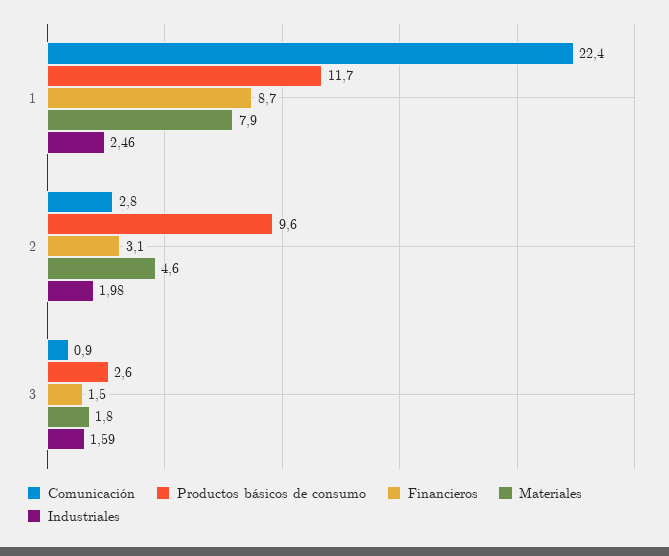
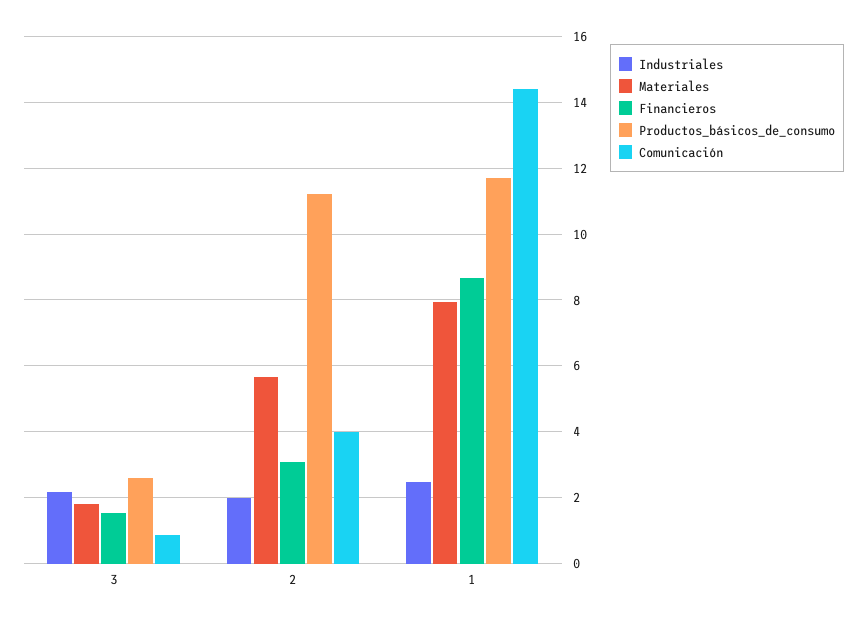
  {
    "Comunicación": {
-     "1": 22.4,
+     "1": 14.4,
-     "2": 2.8,
+     "2": 4,
      "3": 0.9
    },
    "Productos básicos de consumo": {
      "1": 11.7,
-     "2": 9.6,
+     "2": 11.2,
      "3": 2.6
    },
    "Financieros": {
      "1": 8.7,
      "2": 3.1,
      "3": 1.5
    },
    "Materiales": {
      "1": 7.9,
-     "2": 4.6,
+     "2": 5.6,
      "3": 1.8
    },
    "Industriales": {
      "1": 2.46,
      "2": 1.98,
-     "3": 1.59
+     "3": 2.2
    }
  }

